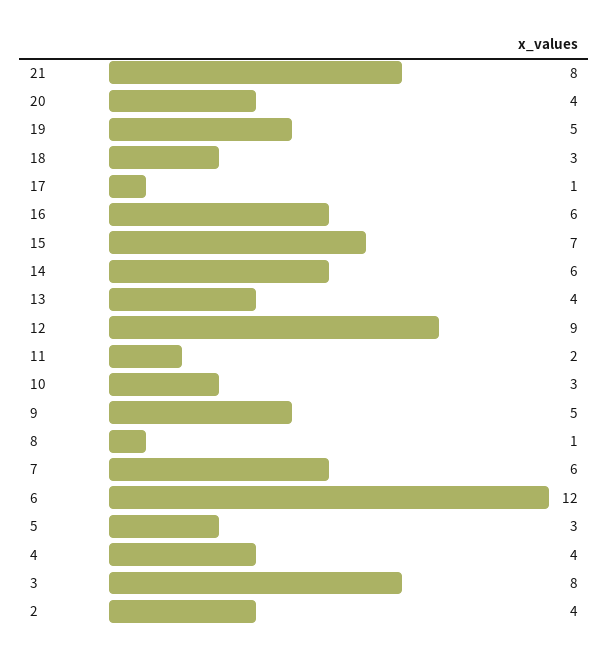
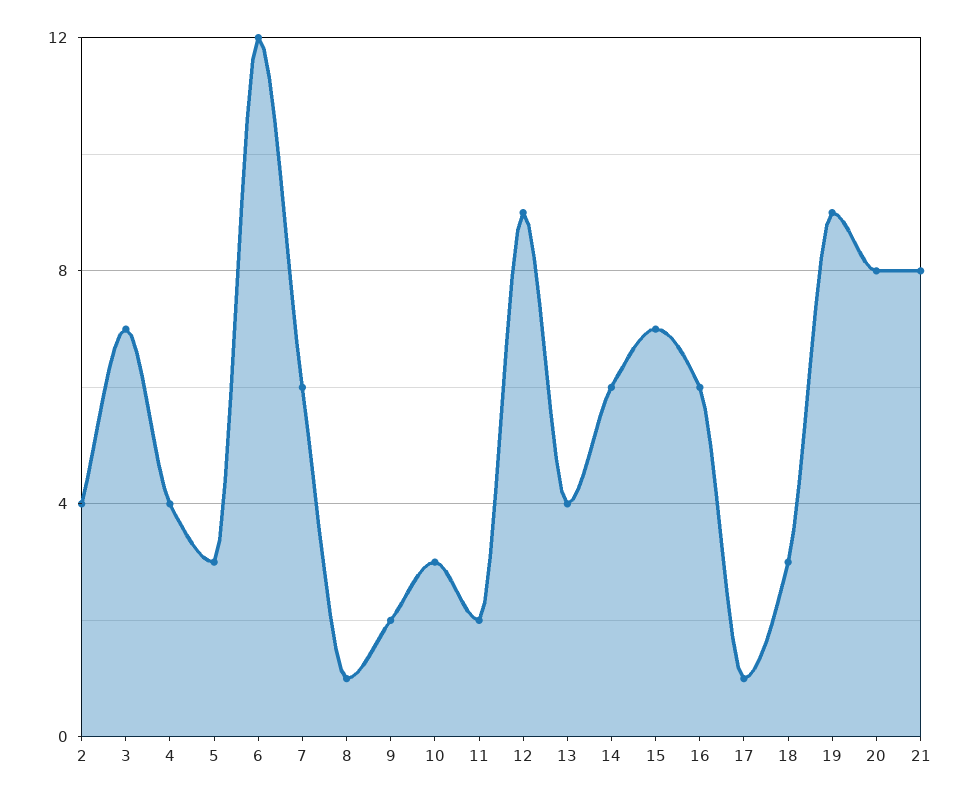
  {
    "21": 8,
-   "20": 4,
+   "20": 8,
-   "19": 5,
+   "19": 9,
    "18": 3,
    "17": 1,
    "16": 6,
    "15": 7,
    "14": 6,
    "13": 4,
    "12": 9,
    "11": 2,
    "10": 3,
-   "9": 5,
+   "9": 2,
    "8": 1,
    "7": 6,
    "6": 12,
    "5": 3,
    "4": 4,
-   "3": 8,
+   "3": 7,
    "2": 4
  }

